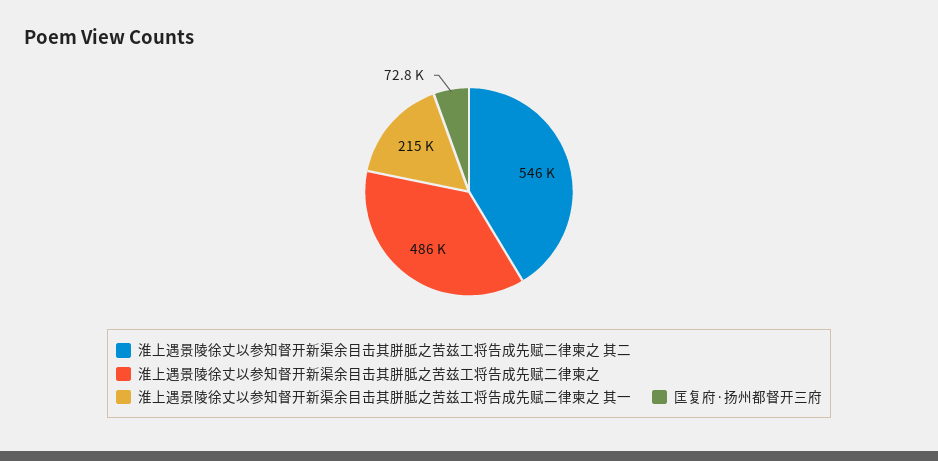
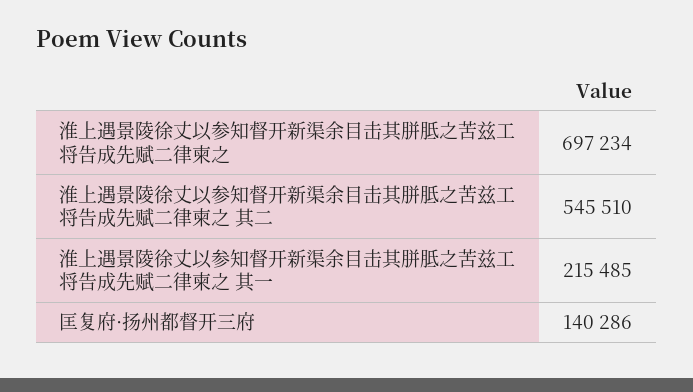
  {
    "淮上遇景陵徐丈以参知督开新渠余目击其胼胝之苦兹工将告成先赋二律柬之 其二": 545510,
-   "淮上遇景陵徐丈以参知督开新渠余目击其胼胝之苦兹工将告成先赋二律柬之": 486000,
+   "淮上遇景陵徐丈以参知督开新渠余目击其胼胝之苦兹工将告成先赋二律柬之": 697234,
    "淮上遇景陵徐丈以参知督开新渠余目击其胼胝之苦兹工将告成先赋二律柬之 其一": 215485,
-   "匡复府·扬州都督开三府": 72800
+   "匡复府·扬州都督开三府": 140286
  }

